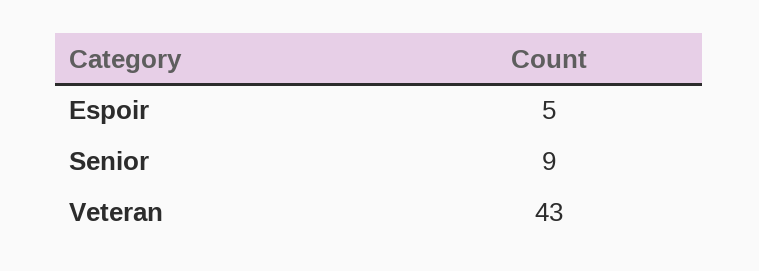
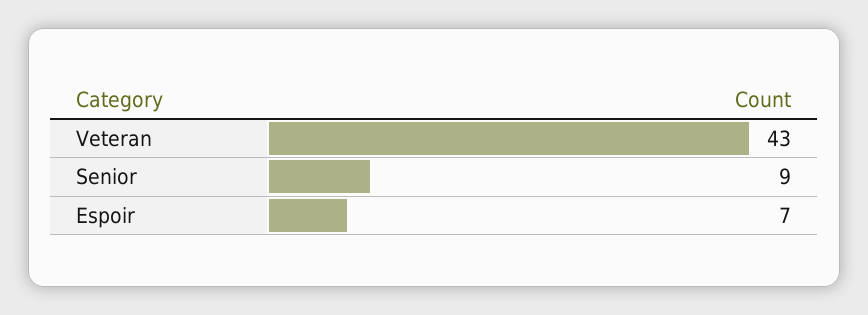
  {
-   "Espoir": 5,
+   "Espoir": 7,
    "Senior": 9,
    "Veteran": 43
  }

